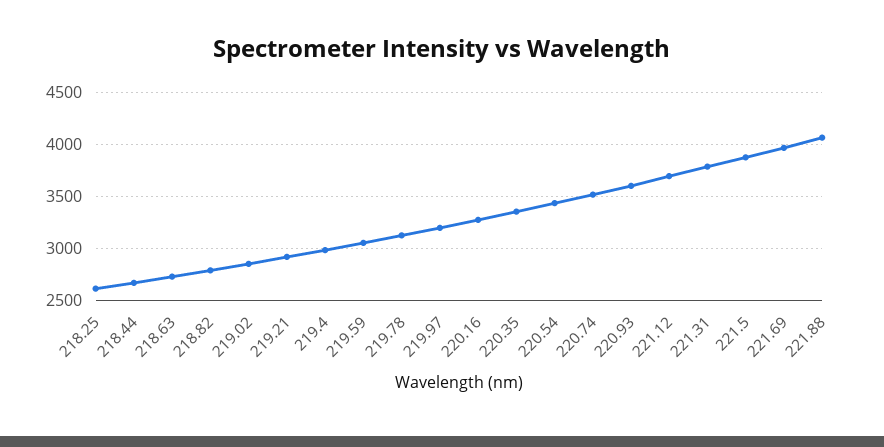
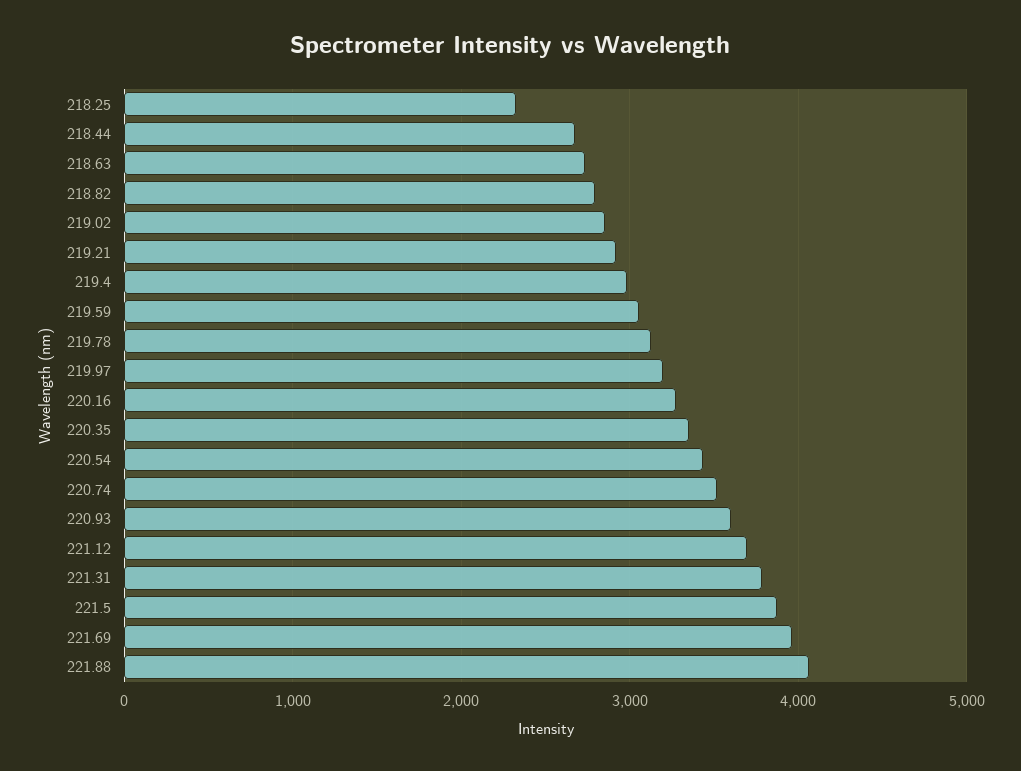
  {
-   "218.25": 2600,
+   "218.25": 2300,
    "218.44": 2700,
    "218.63": 2700,
    "218.82": 2800,
    "219.02": 2900,
    "219.21": 2900,
    "219.4": 3000,
    "219.59": 3100,
    "219.78": 3100,
    "219.97": 3200,
    "220.16": 3300,
    "220.35": 3400,
    "220.54": 3400,
    "220.74": 3500,
    "220.93": 3600,
    "221.12": 3700,
    "221.31": 3800,
    "221.5": 3900,
    "221.69": 4000,
    "221.88": 4100
  }

